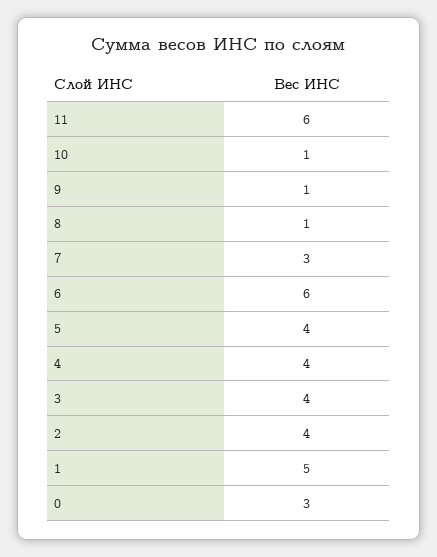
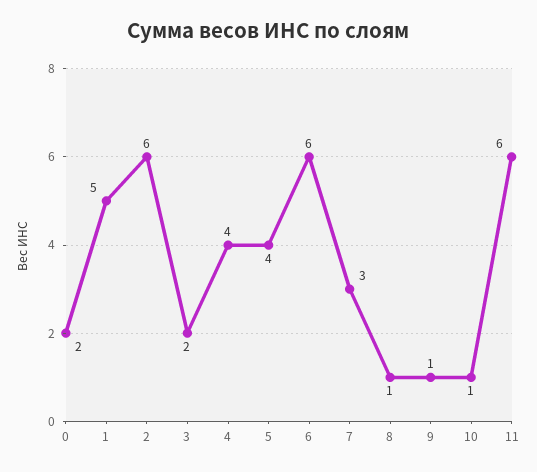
  {
    "11": 6,
    "10": 1,
    "9": 1,
    "8": 1,
    "7": 3,
    "6": 6,
    "5": 4,
    "4": 4,
-   "3": 4,
+   "3": 2,
-   "2": 4,
+   "2": 6,
    "1": 5,
-   "0": 3
+   "0": 2
  }

